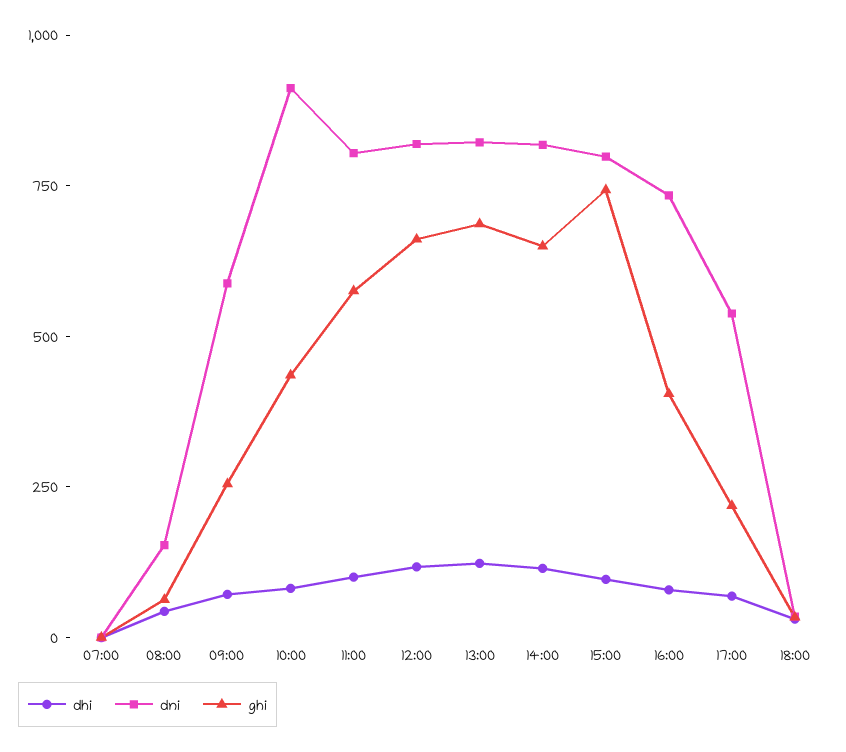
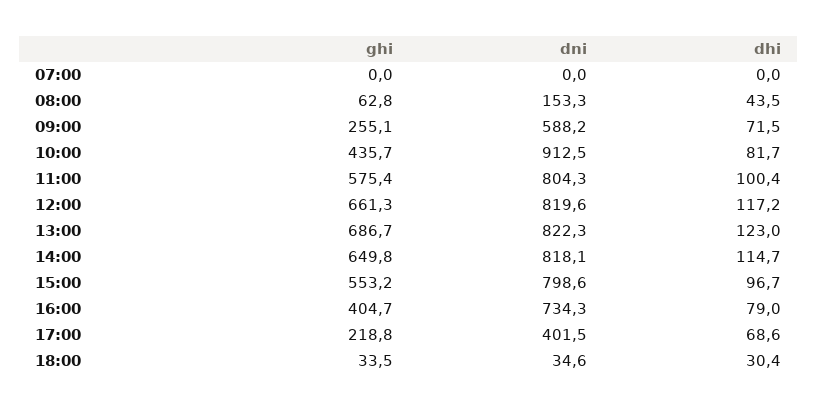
  {
    "dhi": {
      "07:00": 0,
      "08:00": 43.5,
      "09:00": 71.5,
      "10:00": 81.7,
      "11:00": 100.4,
      "12:00": 117.2,
      "13:00": 123,
      "14:00": 114.7,
      "15:00": 96.7,
      "16:00": 79,
      "17:00": 68.6,
      "18:00": 30.4
    },
    "dni": {
      "07:00": 0,
      "08:00": 153.3,
      "09:00": 588.2,
      "10:00": 912.5,
      "11:00": 804.3,
      "12:00": 819.6,
      "13:00": 822.3,
      "14:00": 818.1,
      "15:00": 798.6,
      "16:00": 734.3,
-     "17:00": 550,
+     "17:00": 401.5,
      "18:00": 34.6
    },
    "ghi": {
      "07:00": 0,
      "08:00": 62.8,
      "09:00": 255.1,
      "10:00": 435.7,
      "11:00": 575.4,
      "12:00": 661.3,
      "13:00": 686.7,
      "14:00": 649.8,
-     "15:00": 750,
+     "15:00": 553.2,
      "16:00": 404.7,
      "17:00": 218.8,
      "18:00": 33.5
    }
  }

